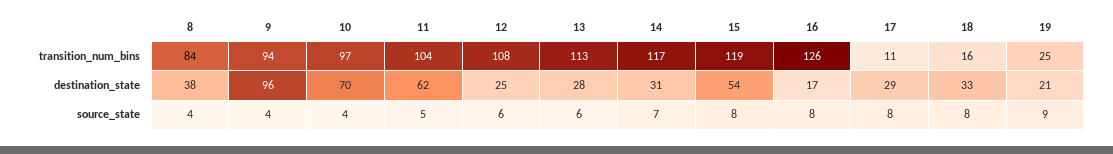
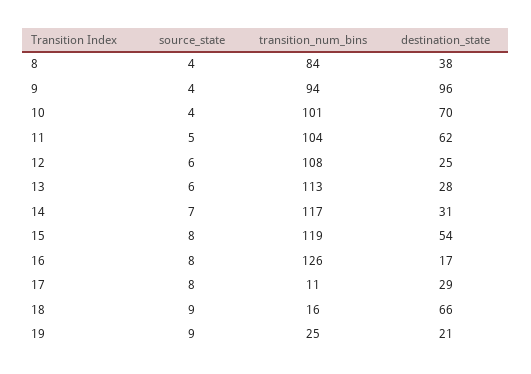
  {
    "8": {
      "transition_num_bins": 84,
      "destination_state": 38,
      "source_state": 4
    },
    "9": {
      "transition_num_bins": 94,
      "destination_state": 96,
      "source_state": 4
    },
    "10": {
-     "transition_num_bins": 97,
+     "transition_num_bins": 101,
      "destination_state": 70,
      "source_state": 4
    },
    "11": {
      "transition_num_bins": 104,
      "destination_state": 62,
      "source_state": 5
    },
    "12": {
      "transition_num_bins": 108,
      "destination_state": 25,
      "source_state": 6
    },
    "13": {
      "transition_num_bins": 113,
      "destination_state": 28,
      "source_state": 6
    },
    "14": {
      "transition_num_bins": 117,
      "destination_state": 31,
      "source_state": 7
    },
    "15": {
      "transition_num_bins": 119,
      "destination_state": 54,
      "source_state": 8
    },
    "16": {
      "transition_num_bins": 126,
      "destination_state": 17,
      "source_state": 8
    },
    "17": {
      "transition_num_bins": 11,
      "destination_state": 29,
      "source_state": 8
    },
    "18": {
      "transition_num_bins": 16,
-     "destination_state": 33,
+     "destination_state": 66,
-     "source_state": 8
+     "source_state": 9
    },
    "19": {
      "transition_num_bins": 25,
      "destination_state": 21,
      "source_state": 9
    }
  }

